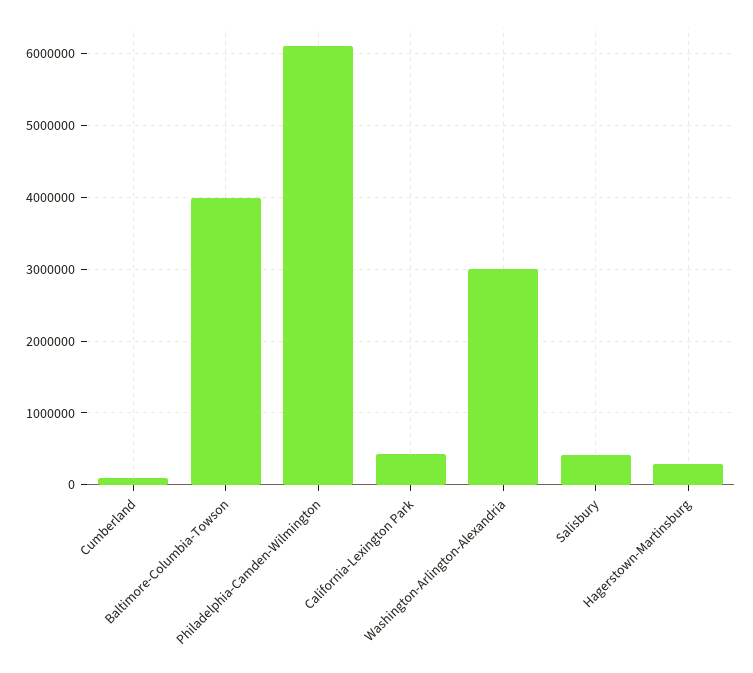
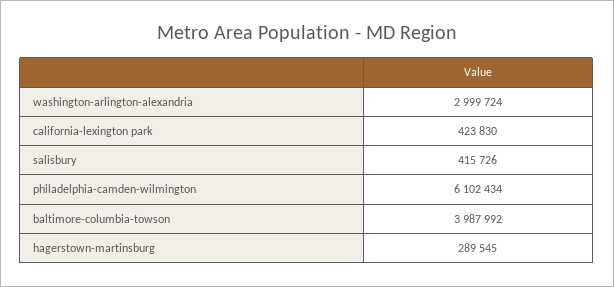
  {
-   "Cumberland": 100000,
    "Baltimore-Columbia-Towson": 3987992,
    "Philadelphia-Camden-Wilmington": 6102434,
    "California-Lexington Park": 423830,
    "Washington-Arlington-Alexandria": 2999724,
    "Salisbury": 415726,
    "Hagerstown-Martinsburg": 289545
  }

